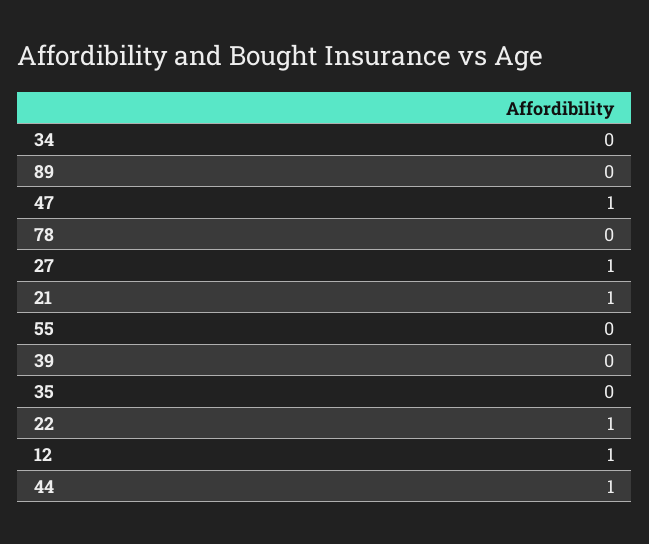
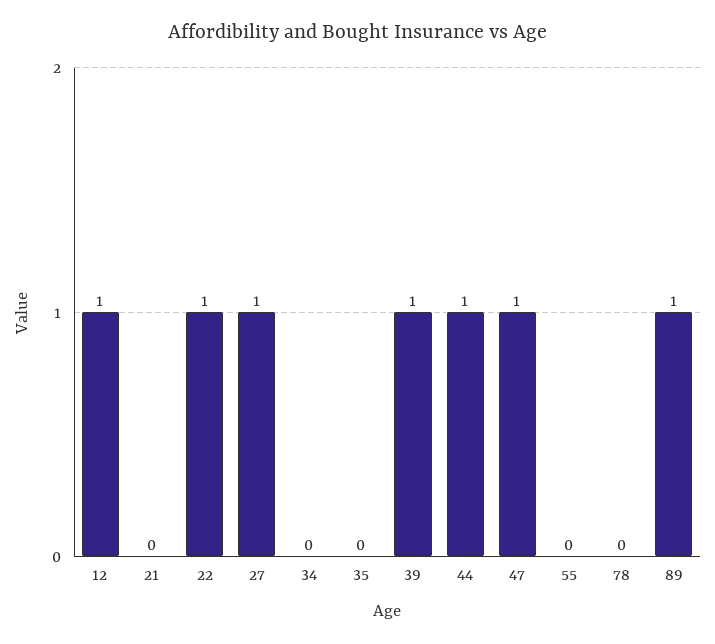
  {
    "34": 0,
-   "89": 0,
+   "89": 1,
    "47": 1,
    "78": 0,
    "27": 1,
-   "21": 1,
+   "21": 0,
    "55": 0,
-   "39": 0,
+   "39": 1,
    "35": 0,
    "22": 1,
    "12": 1,
    "44": 1
  }

